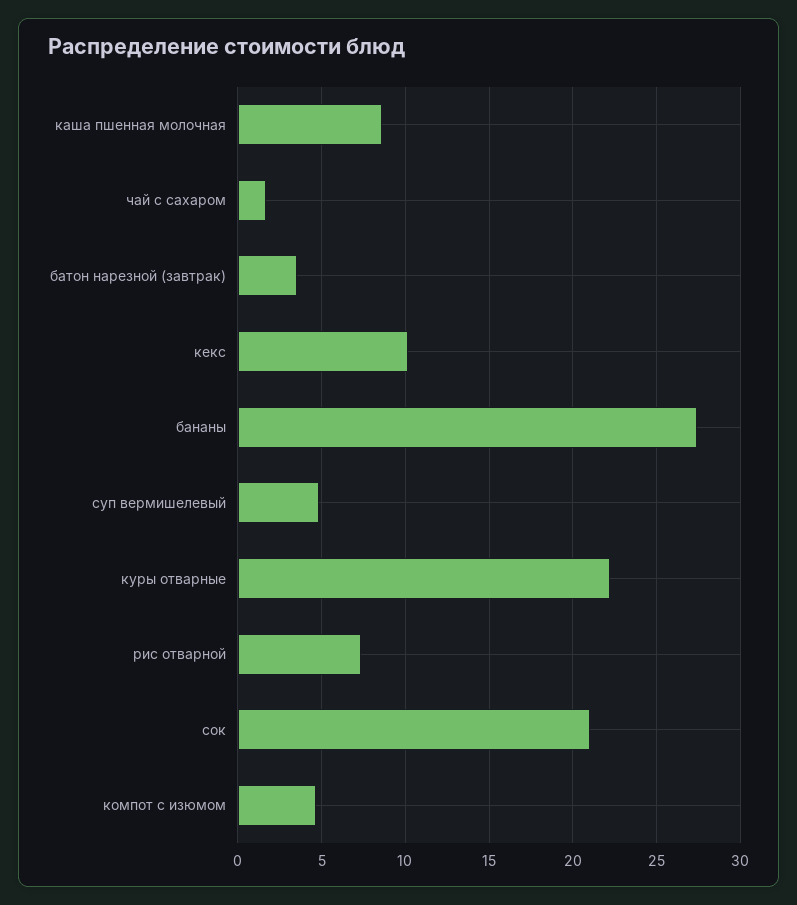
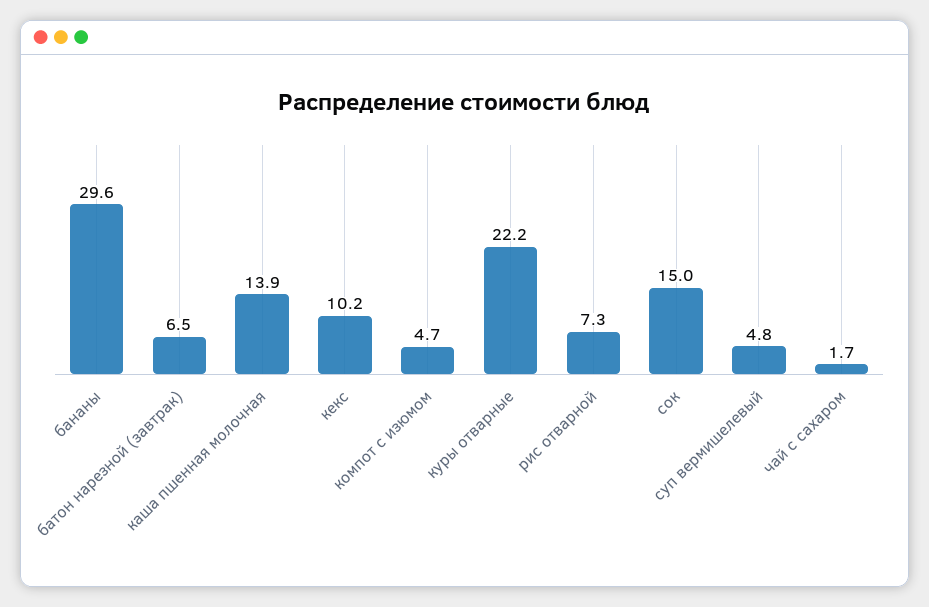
  {
-   "каша пшенная молочная": 8.5,
+   "каша пшенная молочная": 13.9,
    "чай с сахаром": 1.7,
-   "батон нарезной (завтрак)": 3.5,
+   "батон нарезной (завтрак)": 6.5,
    "кекс": 10.2,
-   "бананы": 27.5,
+   "бананы": 29.6,
    "суп вермишелевый": 4.8,
    "куры отварные": 22.2,
    "рис отварной": 7.3,
-   "сок": 21,
+   "сок": 15,
    "компот с изюмом": 4.7
  }

